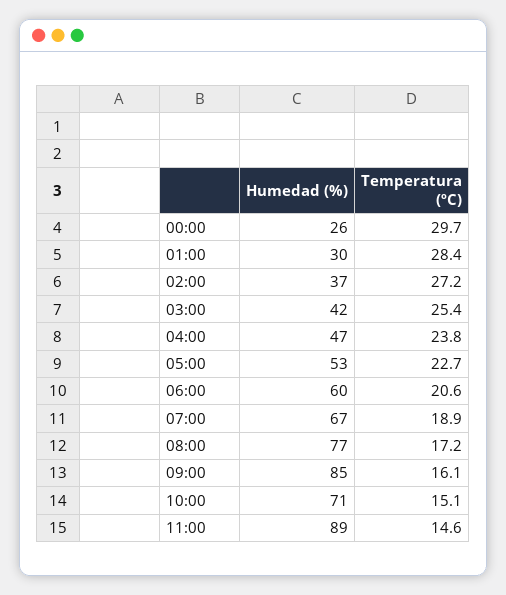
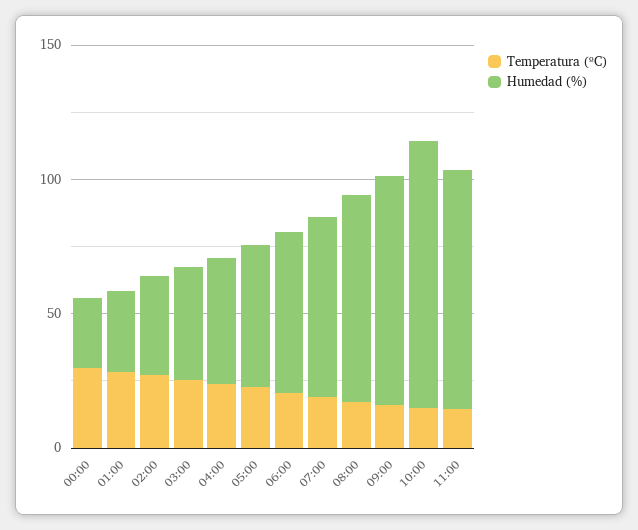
  {
    "Humedad (%)": {
      "00:00": 26,
      "01:00": 30,
      "02:00": 37,
      "03:00": 42,
      "04:00": 47,
      "05:00": 53,
      "06:00": 60,
      "07:00": 67,
      "08:00": 77,
      "09:00": 85,
-     "10:00": 71,
+     "10:00": 100,
      "11:00": 89
    },
    "Temperatura (ºC)": {
      "00:00": 29.7,
      "01:00": 28.4,
      "02:00": 27.2,
      "03:00": 25.4,
      "04:00": 23.8,
      "05:00": 22.7,
      "06:00": 20.6,
      "07:00": 18.9,
      "08:00": 17.2,
      "09:00": 16.1,
      "10:00": 15.1,
      "11:00": 14.6
    }
  }

